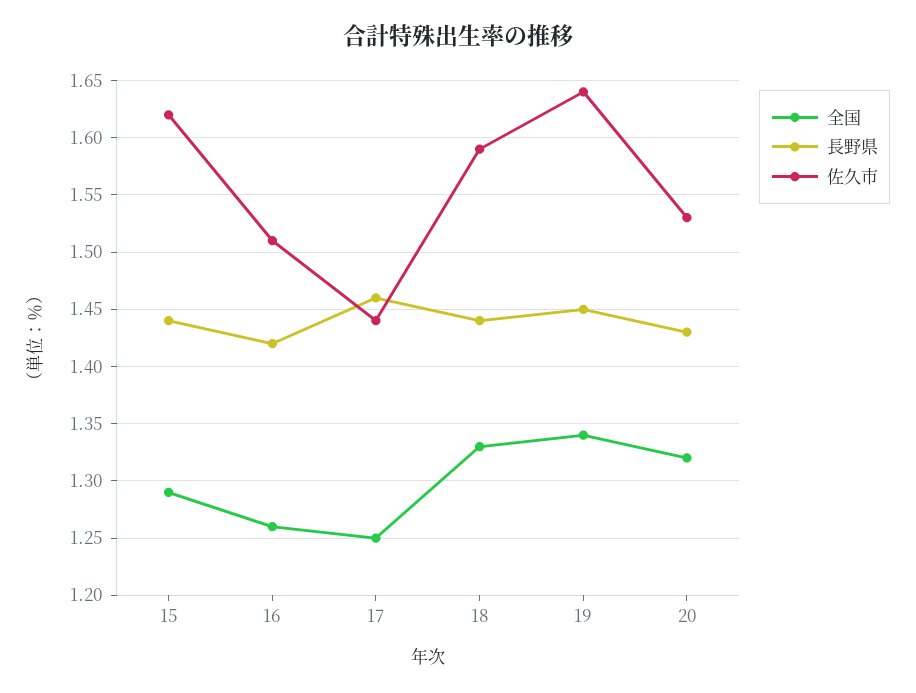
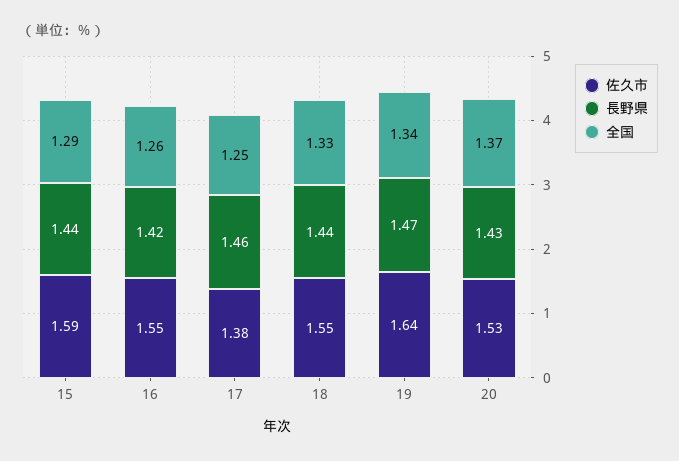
  {
    "全国": {
      "15": 1.29,
      "16": 1.26,
      "17": 1.25,
      "18": 1.33,
      "19": 1.34,
-     "20": 1.32
+     "20": 1.37
    },
    "長野県": {
      "15": 1.44,
      "16": 1.42,
      "17": 1.46,
      "18": 1.44,
-     "19": 1.45,
+     "19": 1.47,
      "20": 1.43
    },
    "佐久市": {
-     "15": 1.62,
+     "15": 1.59,
-     "16": 1.51,
+     "16": 1.55,
-     "17": 1.44,
+     "17": 1.38,
-     "18": 1.59,
+     "18": 1.55,
      "19": 1.64,
      "20": 1.53
    }
  }

